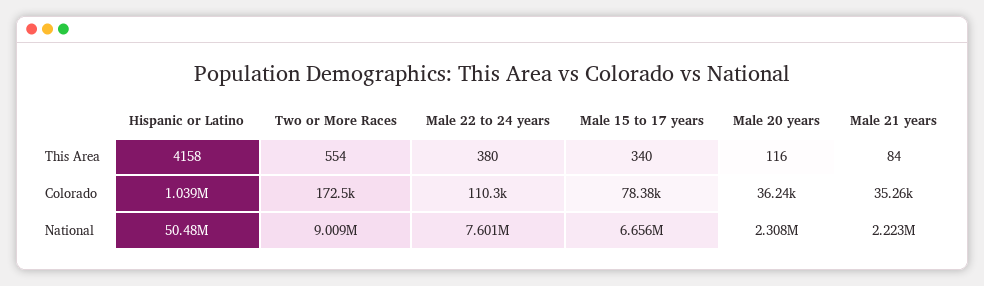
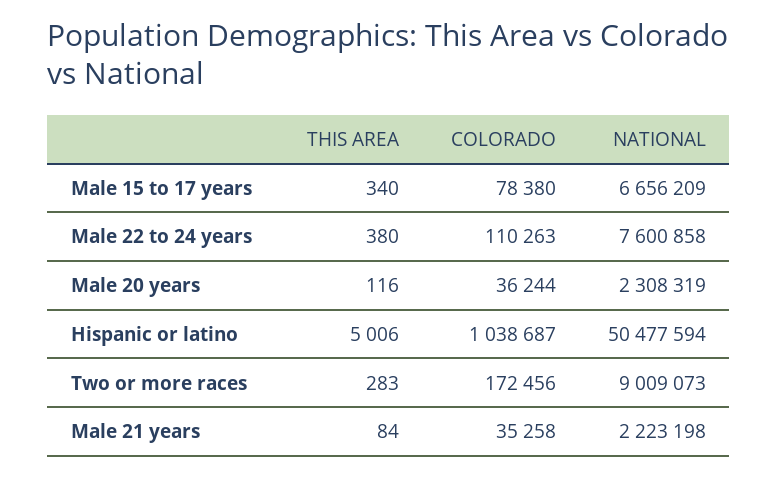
  {
    "Hispanic or Latino": {
-     "This Area": 4158,
+     "This Area": 5006,
      "Colorado": 1038687,
      "National": 50477594
    },
    "Two or More Races": {
-     "This Area": 554,
+     "This Area": 283,
      "Colorado": 172456,
      "National": 9009073
    },
    "Male 22 to 24 years": {
      "This Area": 380,
      "Colorado": 110263,
      "National": 7600858
    },
    "Male 15 to 17 years": {
      "This Area": 340,
      "Colorado": 78380,
      "National": 6656209
    },
    "Male 20 years": {
      "This Area": 116,
      "Colorado": 36244,
      "National": 2308319
    },
    "Male 21 years": {
      "This Area": 84,
      "Colorado": 35258,
      "National": 2223198
    }
  }

